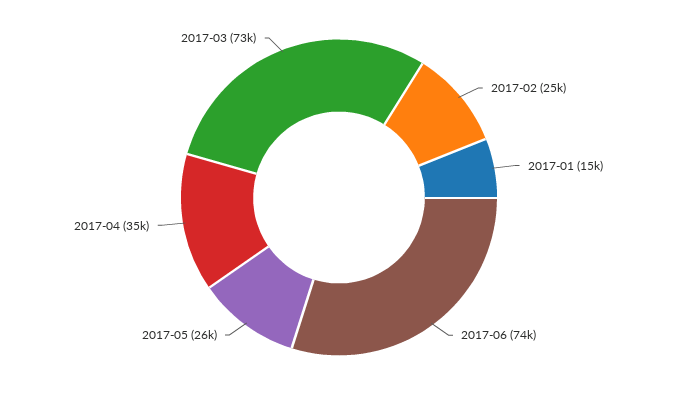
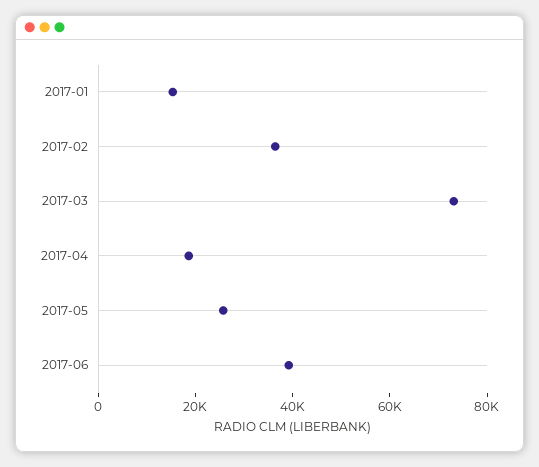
  {
-   "2017-02": 25000,
+   "2017-02": 35000,
    "2017-01": 15000,
-   "2017-06": 74000,
+   "2017-06": 40000,
    "2017-05": 26000,
-   "2017-04": 35000,
+   "2017-04": 20000,
    "2017-03": 73000
  }

